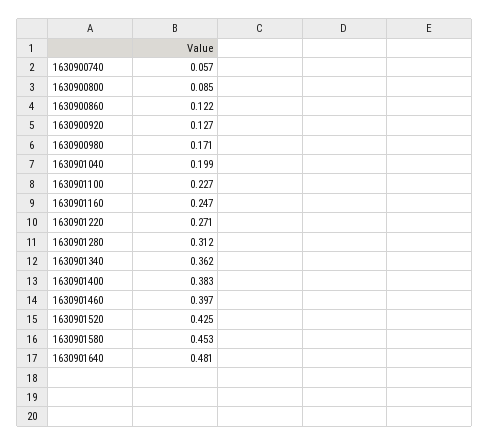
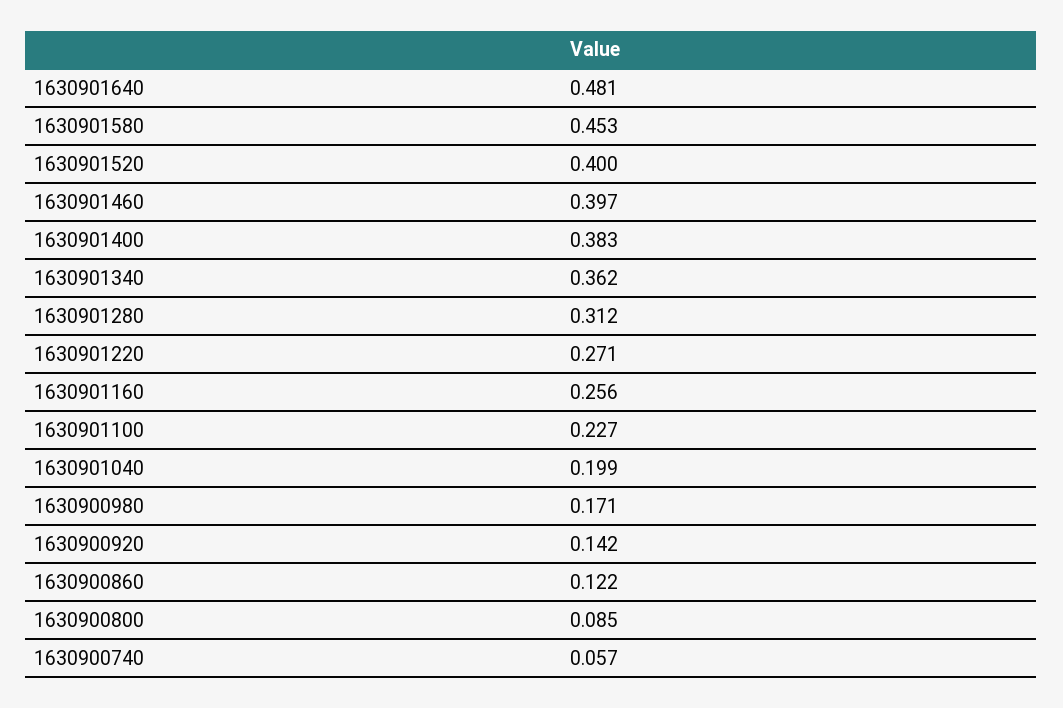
  {
    "1630900740": 0.057,
    "1630900800": 0.085,
    "1630900860": 0.122,
-   "1630900920": 0.127,
+   "1630900920": 0.142,
    "1630900980": 0.171,
    "1630901040": 0.199,
    "1630901100": 0.227,
-   "1630901160": 0.247,
+   "1630901160": 0.256,
    "1630901220": 0.271,
    "1630901280": 0.312,
    "1630901340": 0.362,
    "1630901400": 0.383,
    "1630901460": 0.397,
-   "1630901520": 0.425,
+   "1630901520": 0.4,
    "1630901580": 0.453,
    "1630901640": 0.481
  }

